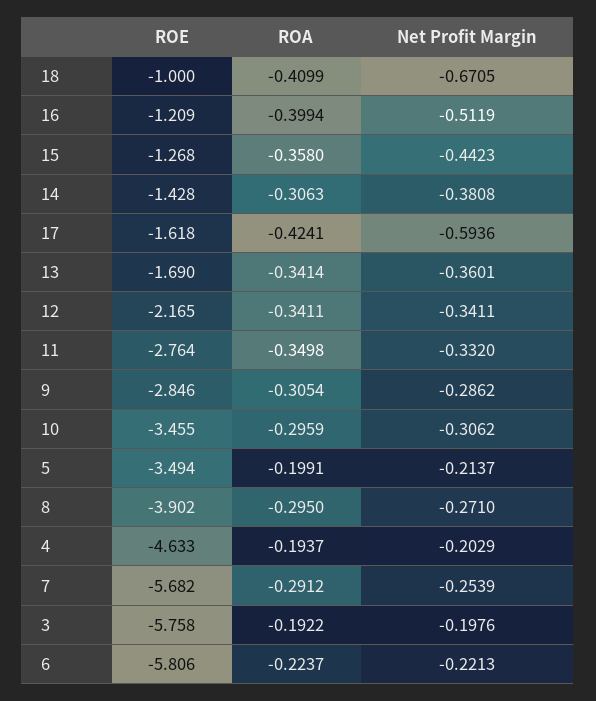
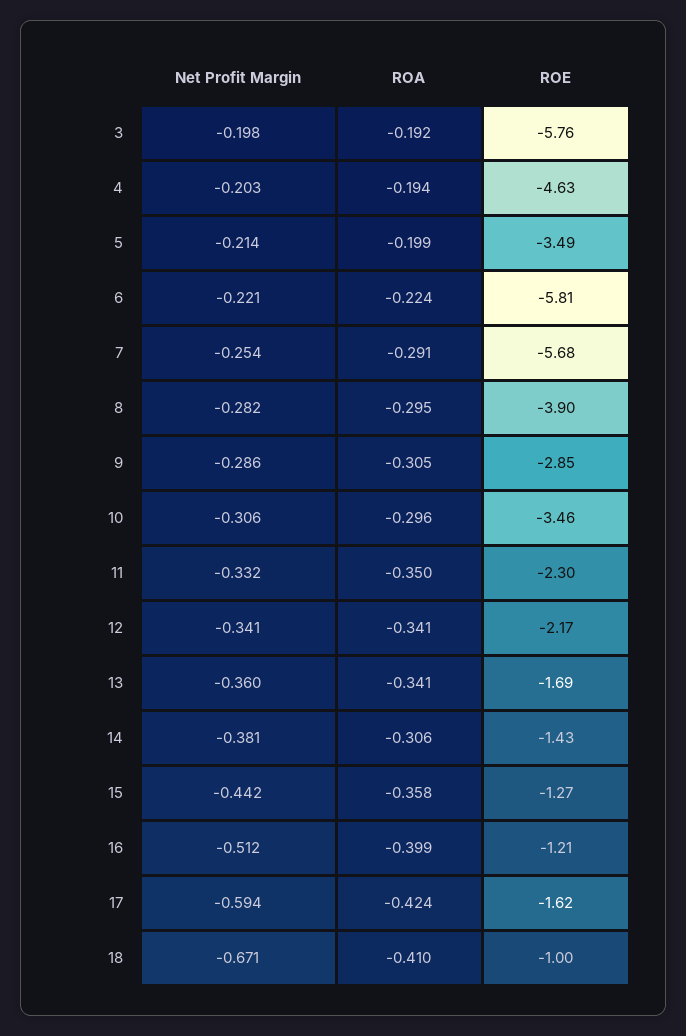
  {
    "ROE": {
      "18": -1,
      "16": -1.209,
      "15": -1.268,
      "14": -1.428,
      "17": -1.618,
      "13": -1.69,
      "12": -2.165,
-     "11": -2.764,
+     "11": -2.3,
      "9": -2.846,
      "10": -3.455,
      "5": -3.494,
      "8": -3.902,
      "4": -4.633,
      "7": -5.682,
      "3": -5.758,
      "6": -5.806
    },
    "ROA": {
      "18": -0.4099,
      "16": -0.3994,
      "15": -0.358,
      "14": -0.3063,
      "17": -0.4241,
      "13": -0.3414,
      "12": -0.3411,
      "11": -0.3498,
      "9": -0.3054,
      "10": -0.2959,
      "5": -0.1991,
      "8": -0.295,
      "4": -0.1937,
      "7": -0.2912,
      "3": -0.1922,
      "6": -0.2237
    },
    "Net Profit Margin": {
      "18": -0.6705,
      "16": -0.5119,
      "15": -0.4423,
      "14": -0.3808,
      "17": -0.5936,
      "13": -0.3601,
      "12": -0.3411,
      "11": -0.332,
      "9": -0.2862,
      "10": -0.3062,
      "5": -0.2137,
-     "8": -0.271,
+     "8": -0.282,
      "4": -0.2029,
      "7": -0.2539,
      "3": -0.1976,
      "6": -0.2213
    }
  }

